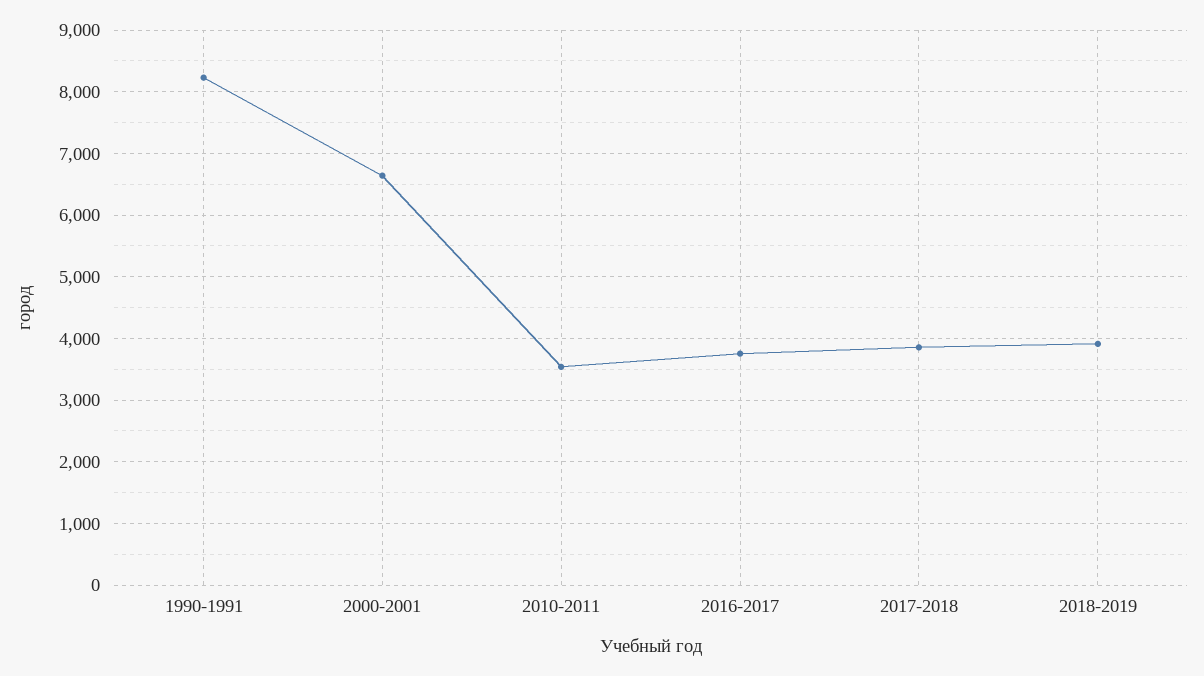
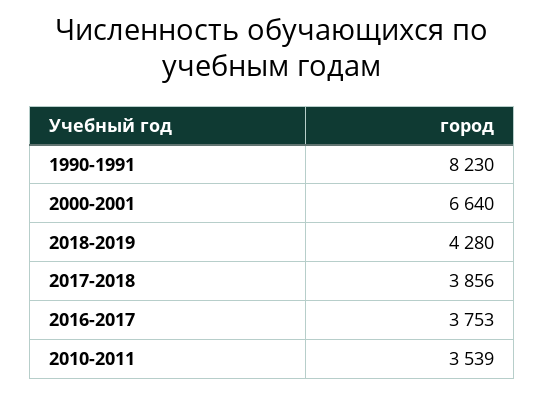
  {
    "1990-1991": 8230,
    "2000-2001": 6640,
    "2010-2011": 3539,
    "2016-2017": 3753,
    "2017-2018": 3856,
-   "2018-2019": 3900
+   "2018-2019": 4280
  }

